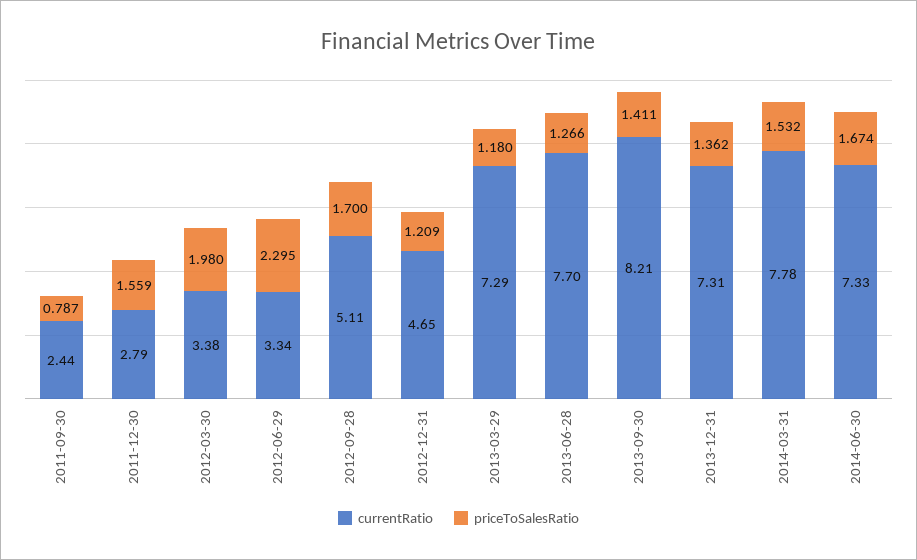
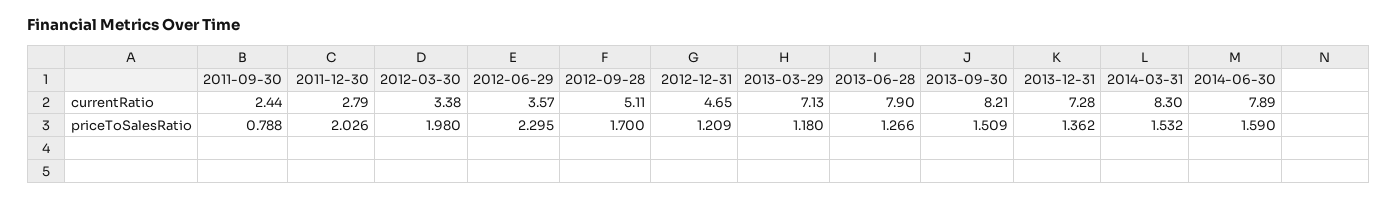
  {
    "currentRatio": {
      "2011-09-30": 2.44,
      "2011-12-30": 2.79,
      "2012-03-30": 3.38,
-     "2012-06-29": 3.34,
+     "2012-06-29": 3.57,
      "2012-09-28": 5.11,
      "2012-12-31": 4.65,
-     "2013-03-29": 7.29,
+     "2013-03-29": 7.13,
-     "2013-06-28": 7.7,
+     "2013-06-28": 7.9,
      "2013-09-30": 8.21,
-     "2013-12-31": 7.31,
+     "2013-12-31": 7.28,
-     "2014-03-31": 7.78,
+     "2014-03-31": 8.3,
-     "2014-06-30": 7.33
+     "2014-06-30": 7.89
    },
    "priceToSalesRatio": {
-     "2011-09-30": 0.787,
+     "2011-09-30": 0.788,
-     "2011-12-30": 1.559,
+     "2011-12-30": 2.026,
      "2012-03-30": 1.98,
      "2012-06-29": 2.295,
      "2012-09-28": 1.7,
      "2012-12-31": 1.209,
      "2013-03-29": 1.18,
      "2013-06-28": 1.266,
-     "2013-09-30": 1.411,
+     "2013-09-30": 1.509,
      "2013-12-31": 1.362,
      "2014-03-31": 1.532,
-     "2014-06-30": 1.674
+     "2014-06-30": 1.59
    }
  }

